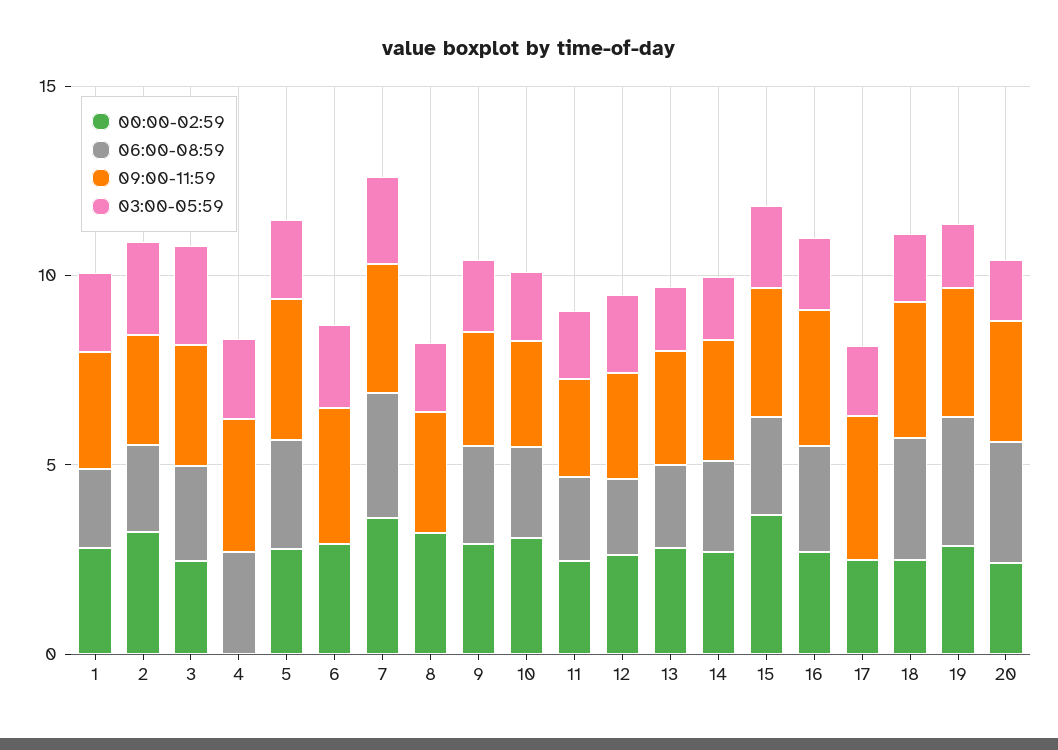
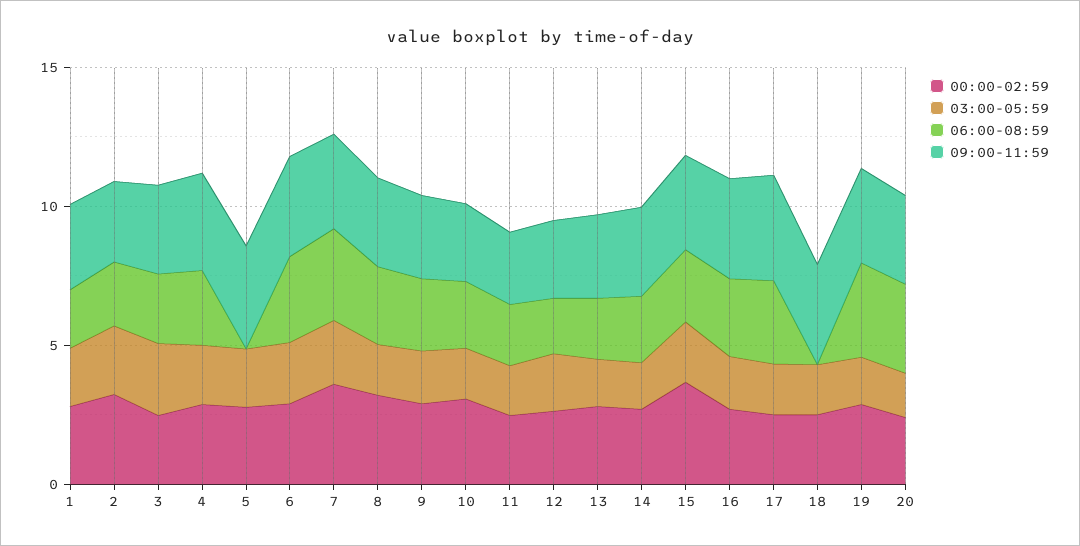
  {
    "00:00-02:59": {
      "1": 3,
      "2": 3,
      "3": 2,
-     "4": 0,
+     "4": 3,
      "5": 3,
      "6": 3,
      "7": 4,
      "8": 3,
      "9": 3,
      "10": 3,
      "11": 2,
      "12": 3,
      "13": 3,
      "14": 3,
      "15": 4,
      "16": 3,
      "17": 3,
      "18": 3,
      "19": 3,
      "20": 2
    },
    "06:00-08:59": {
      "1": 2,
      "2": 2,
      "3": 3,
      "4": 3,
-     "5": 3,
+     "5": 0,
-     "6": 0,
+     "6": 3,
      "7": 3,
-     "8": 0,
+     "8": 3,
      "9": 3,
      "10": 2,
      "11": 2,
      "12": 2,
      "13": 2,
      "14": 2,
      "15": 3,
      "16": 3,
-     "17": 0,
+     "17": 3,
-     "18": 3,
+     "18": 0,
      "19": 3,
      "20": 3
    },
    "09:00-11:59": {
      "1": 3,
      "2": 3,
      "3": 3,
      "4": 4,
      "5": 4,
      "6": 4,
      "7": 3,
      "8": 3,
      "9": 3,
      "10": 3,
      "11": 3,
      "12": 3,
      "13": 3,
      "14": 3,
      "15": 3,
      "16": 4,
      "17": 4,
      "18": 4,
      "19": 3,
      "20": 3
    },
    "03:00-05:59": {
      "1": 2,
      "2": 2,
      "3": 3,
      "4": 2,
      "5": 2,
      "6": 2,
      "7": 2,
      "8": 2,
      "9": 2,
      "10": 2,
      "11": 2,
      "12": 2,
      "13": 2,
      "14": 2,
      "15": 2,
      "16": 2,
      "17": 2,
      "18": 2,
      "19": 2,
      "20": 2
    }
  }

